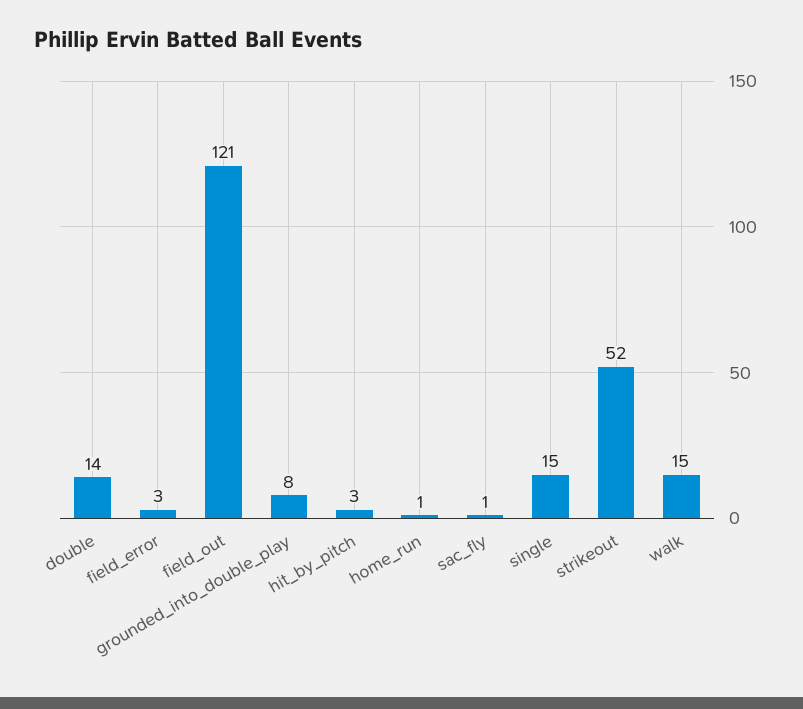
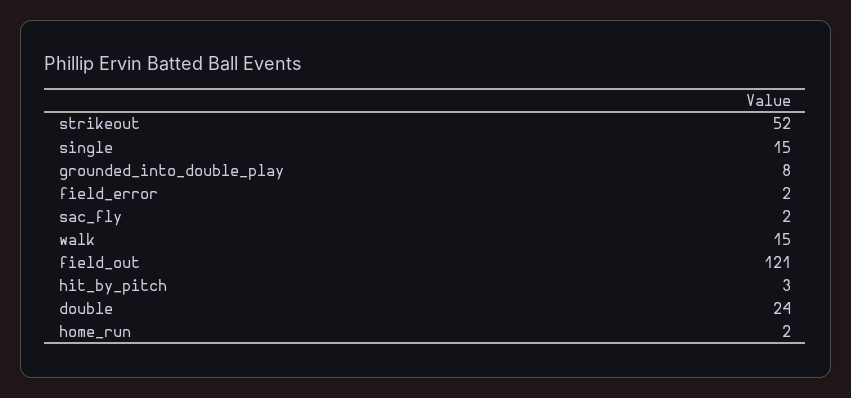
  {
-   "double": 14,
+   "double": 24,
-   "field_error": 3,
+   "field_error": 2,
    "field_out": 121,
    "grounded_into_double_play": 8,
    "hit_by_pitch": 3,
-   "home_run": 1,
+   "home_run": 2,
-   "sac_fly": 1,
+   "sac_fly": 2,
    "single": 15,
    "strikeout": 52,
    "walk": 15
  }

